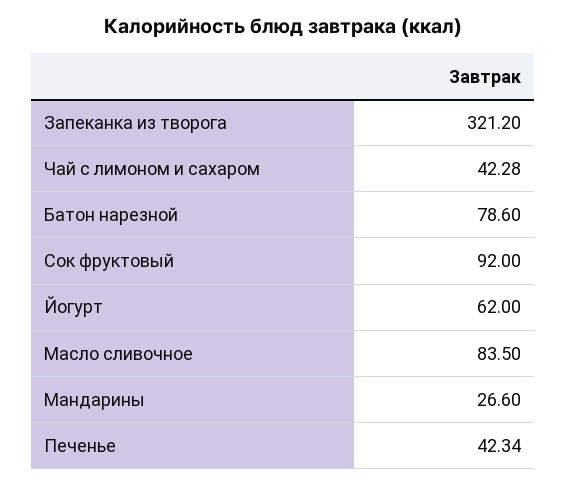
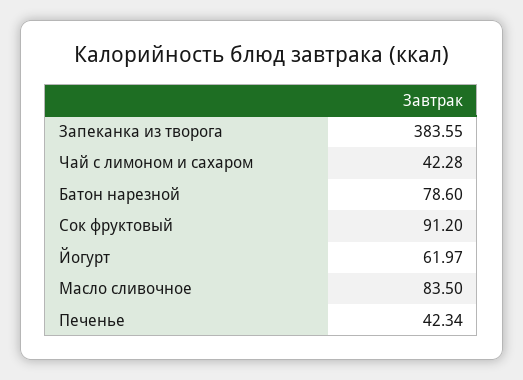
  {
-   "Запеканка из творога": 321.2,
+   "Запеканка из творога": 383.55,
    "Чай с лимоном и сахаром": 42.28,
    "Батон нарезной": 78.6,
-   "Сок фруктовый": 92,
+   "Сок фруктовый": 91.2,
-   "Йогурт": 62,
+   "Йогурт": 61.97,
    "Масло сливочное": 83.5,
-   "Мандарины": 26.6,
    "Печенье": 42.34
  }

